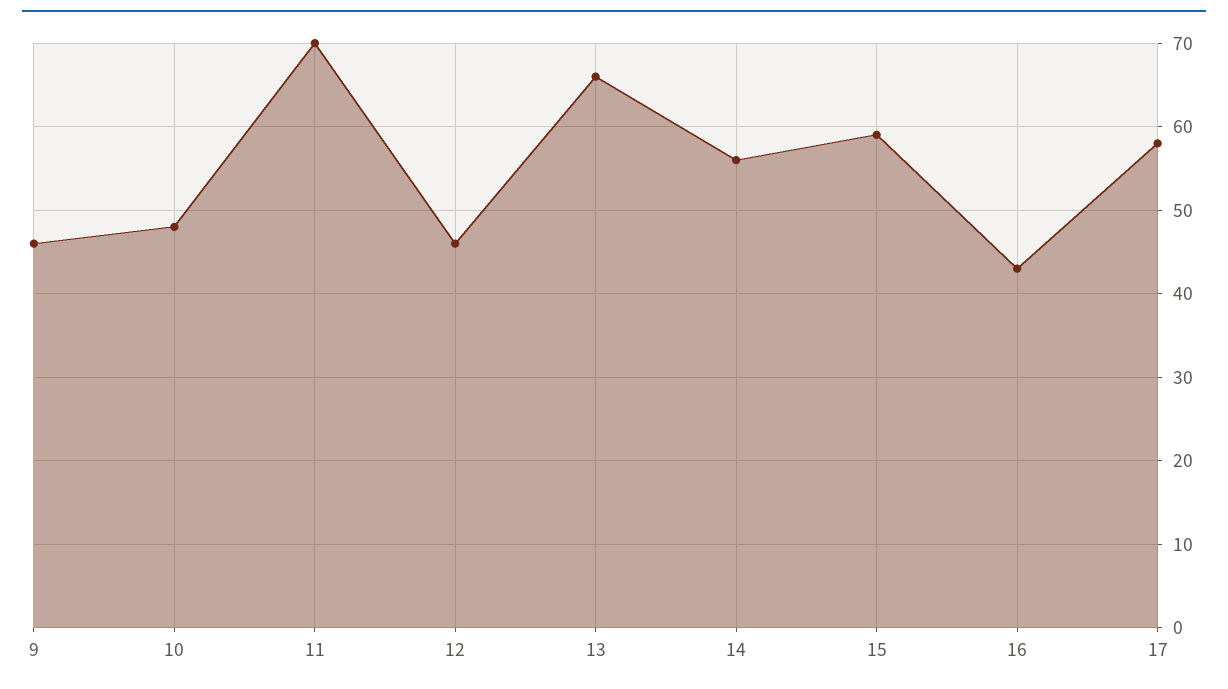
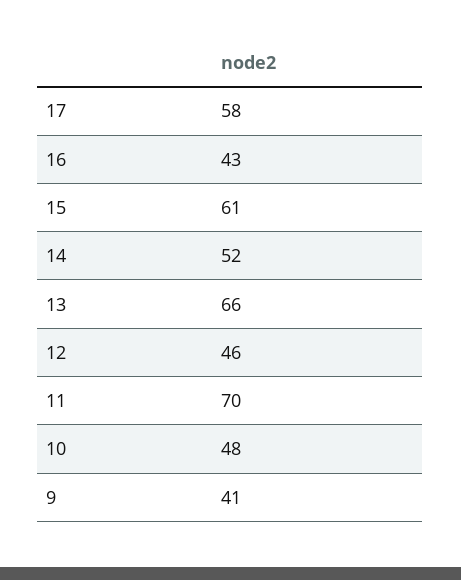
  {
-   "9": 46,
+   "9": 41,
    "10": 48,
    "11": 70,
    "12": 46,
    "13": 66,
-   "14": 56,
+   "14": 52,
-   "15": 59,
+   "15": 61,
    "16": 43,
    "17": 58
  }

